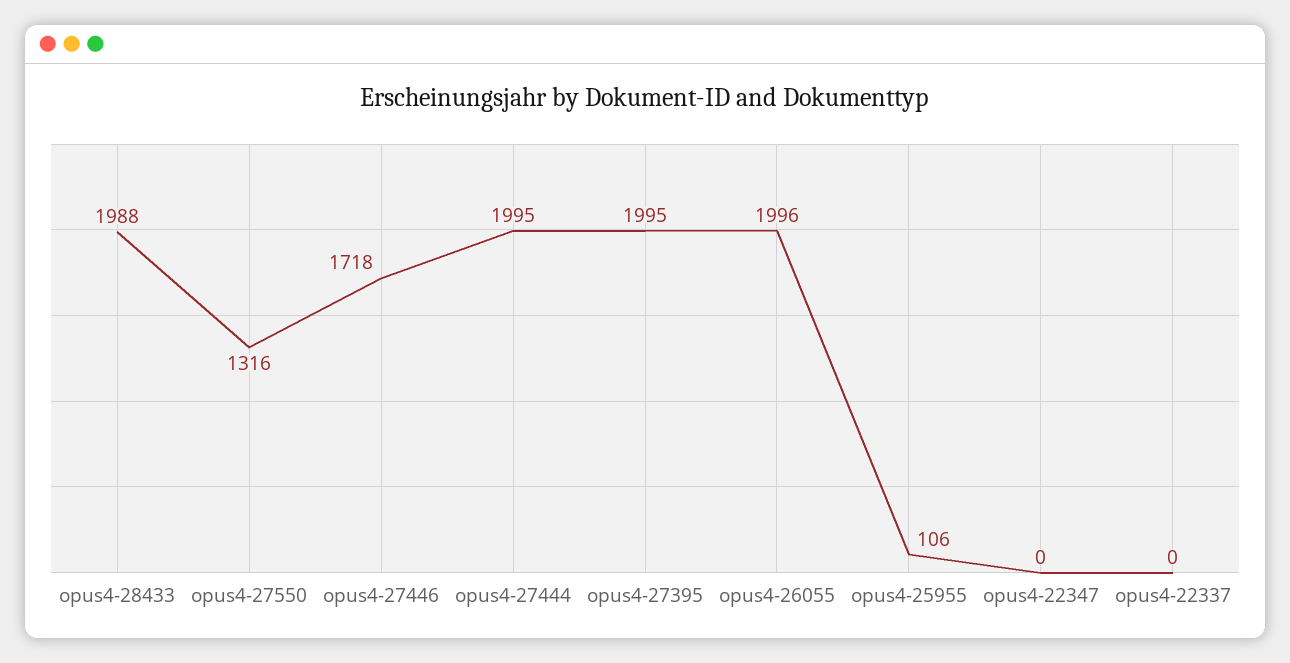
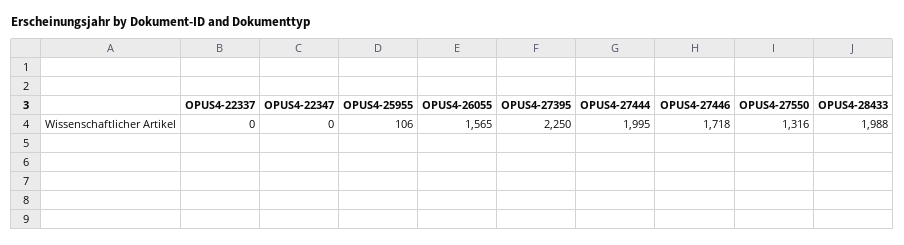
  {
    "opus4-28433": 1988,
    "opus4-27550": 1316,
    "opus4-27446": 1718,
    "opus4-27444": 1995,
-   "opus4-27395": 1995,
+   "opus4-27395": 2250,
-   "opus4-26055": 1996,
+   "opus4-26055": 1565,
    "opus4-25955": 106,
    "opus4-22347": 0,
    "opus4-22337": 0
  }

